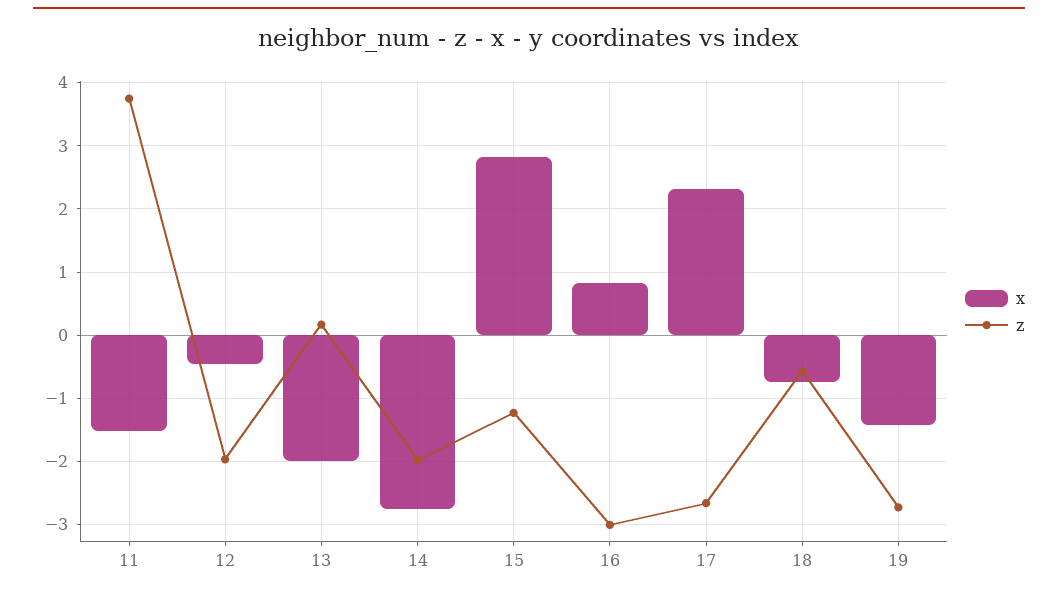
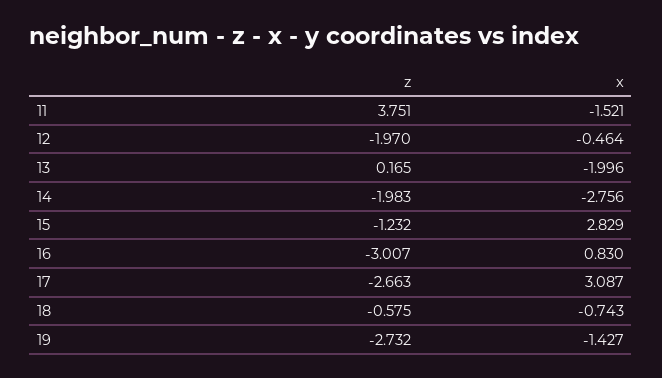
  {
    "x": {
      "11": -1.521,
      "12": -0.464,
      "13": -1.996,
      "14": -2.756,
      "15": 2.829,
      "16": 0.83,
-     "17": 2.3,
+     "17": 3.087,
      "18": -0.743,
      "19": -1.427
    },
    "z": {
      "11": 3.751,
      "12": -1.97,
      "13": 0.165,
      "14": -1.983,
      "15": -1.232,
      "16": -3.007,
      "17": -2.663,
      "18": -0.575,
      "19": -2.732
    }
  }

